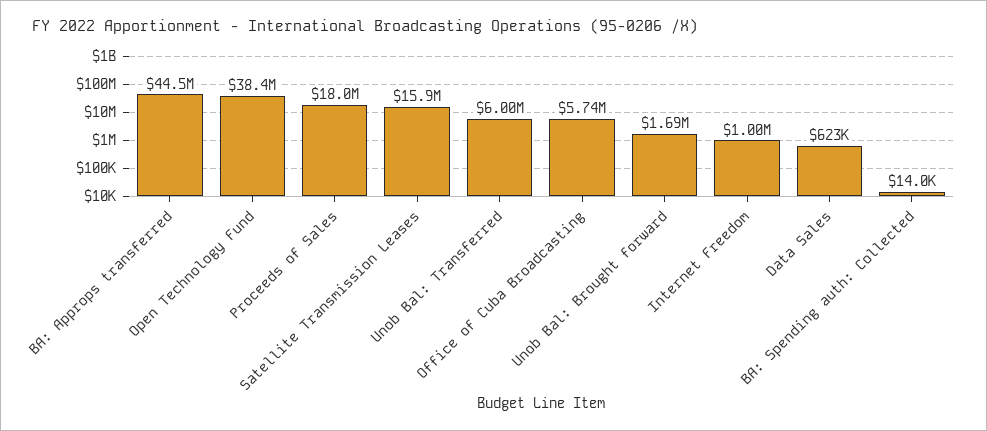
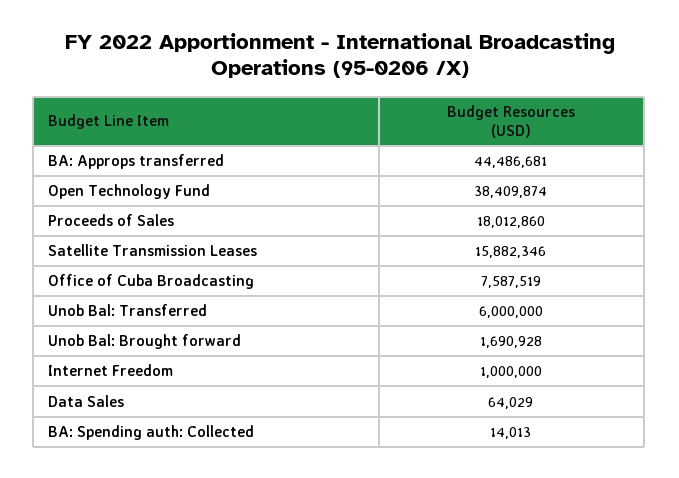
  {
    "BA: Approps transferred": 44486681,
    "Open Technology Fund": 38409874,
    "Proceeds of Sales": 18012860,
    "Satellite Transmission Leases": 15882346,
    "Unob Bal: Transferred": 6000000,
-   "Office of Cuba Broadcasting": 5740000,
+   "Office of Cuba Broadcasting": 7587519,
    "Unob Bal: Brought forward": 1690928,
    "Internet Freedom": 1000000,
-   "Data Sales": 623000,
+   "Data Sales": 64029,
    "BA: Spending auth: Collected": 14013
  }

